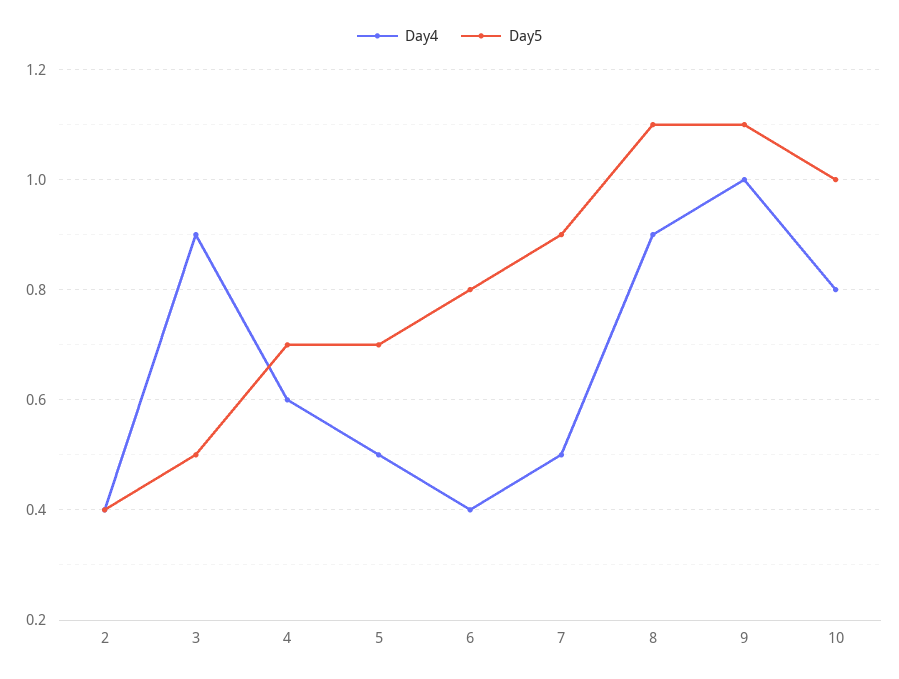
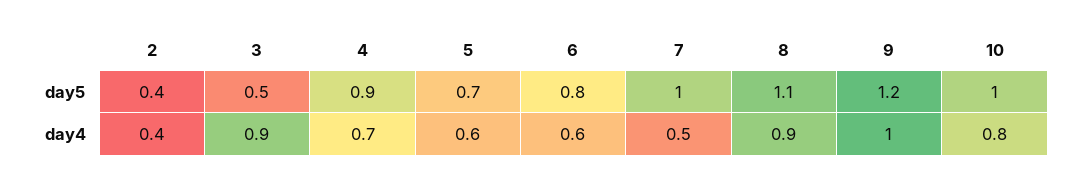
  {
    "Day4": {
      "2": 0.4,
      "3": 0.9,
-     "4": 0.6,
+     "4": 0.7,
-     "5": 0.5,
+     "5": 0.6,
-     "6": 0.4,
+     "6": 0.6,
      "7": 0.5,
      "8": 0.9,
      "9": 1,
      "10": 0.8
    },
    "Day5": {
      "2": 0.4,
      "3": 0.5,
-     "4": 0.7,
+     "4": 0.9,
      "5": 0.7,
      "6": 0.8,
-     "7": 0.9,
+     "7": 1,
      "8": 1.1,
-     "9": 1.1,
+     "9": 1.2,
      "10": 1
    }
  }

